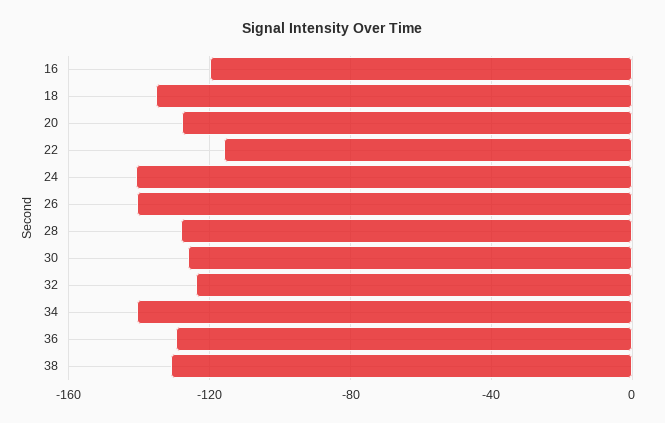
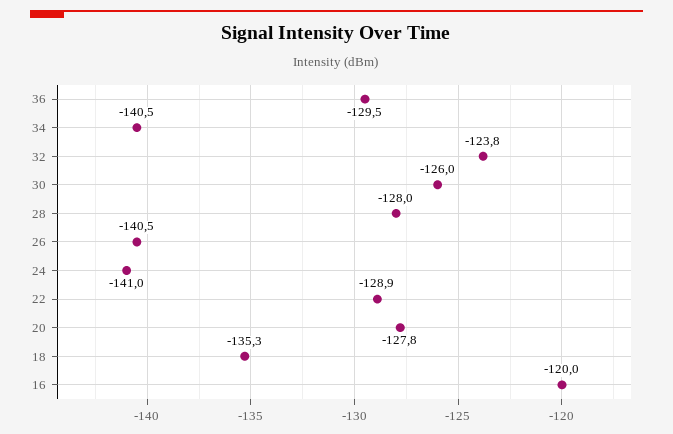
  {
    "16": -120,
    "18": -135.3,
    "20": -127.8,
-   "22": -115,
+   "22": -128.9,
    "24": -141,
    "26": -140.5,
    "28": -128,
    "30": -126,
    "32": -123.8,
    "34": -140.5,
-   "36": -129.5,
+   "36": -129.5
-   "38": -130
  }

